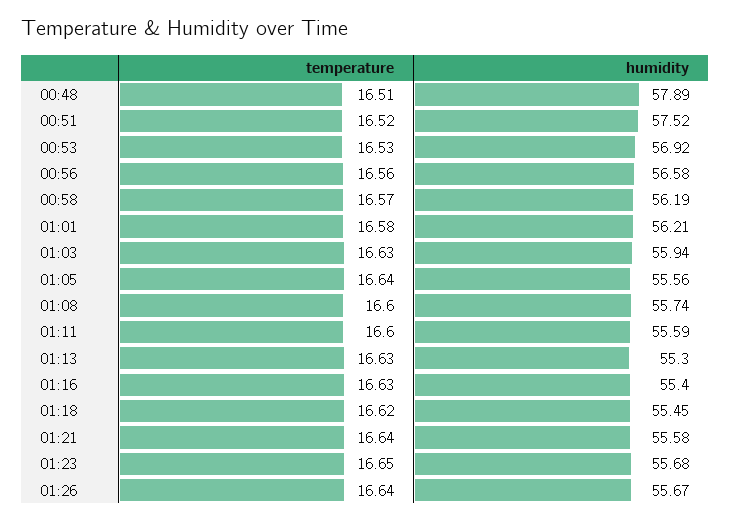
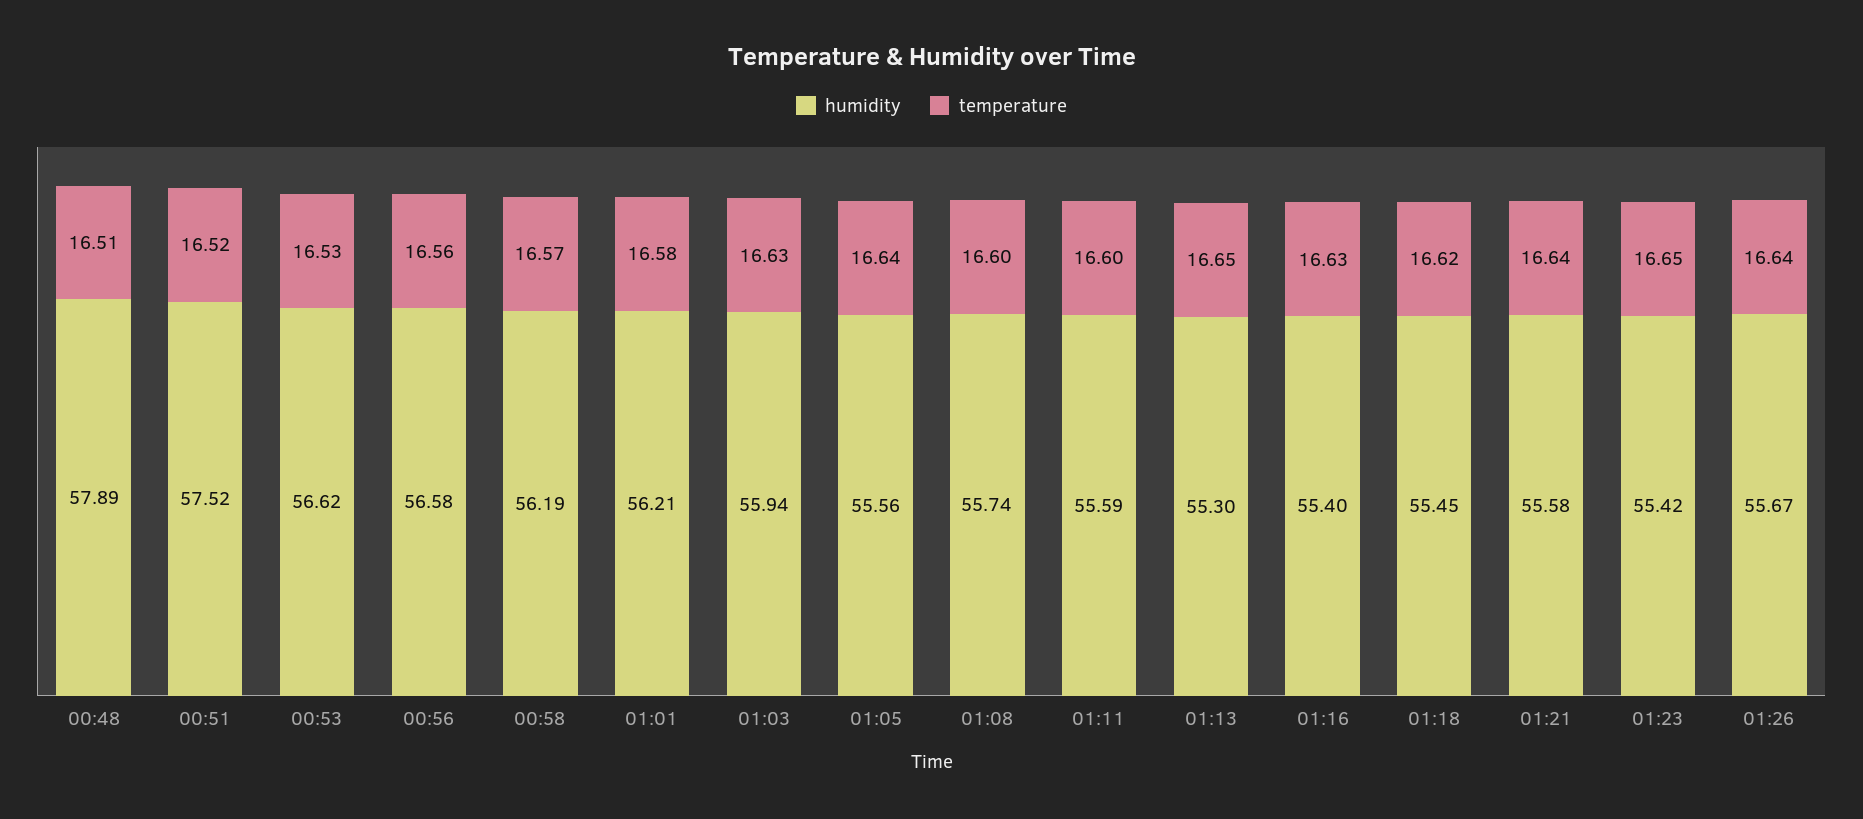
  {
    "temperature": {
      "00:48": 16.51,
      "00:51": 16.52,
      "00:53": 16.53,
      "00:56": 16.56,
      "00:58": 16.57,
      "01:01": 16.58,
      "01:03": 16.63,
      "01:05": 16.64,
      "01:08": 16.6,
      "01:11": 16.6,
-     "01:13": 16.63,
+     "01:13": 16.65,
      "01:16": 16.63,
      "01:18": 16.62,
      "01:21": 16.64,
      "01:23": 16.65,
      "01:26": 16.64
    },
    "humidity": {
      "00:48": 57.89,
      "00:51": 57.52,
-     "00:53": 56.92,
+     "00:53": 56.62,
      "00:56": 56.58,
      "00:58": 56.19,
      "01:01": 56.21,
      "01:03": 55.94,
      "01:05": 55.56,
      "01:08": 55.74,
      "01:11": 55.59,
      "01:13": 55.3,
      "01:16": 55.4,
      "01:18": 55.45,
      "01:21": 55.58,
-     "01:23": 55.68,
+     "01:23": 55.42,
      "01:26": 55.67
    }
  }

